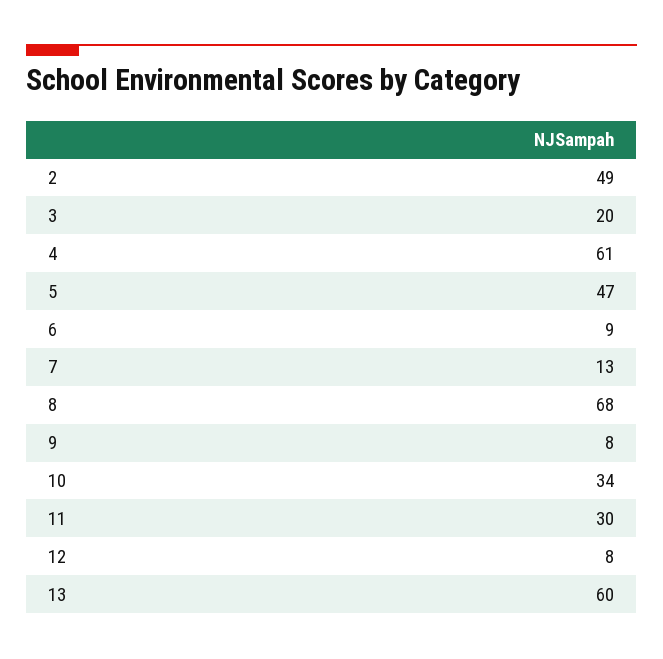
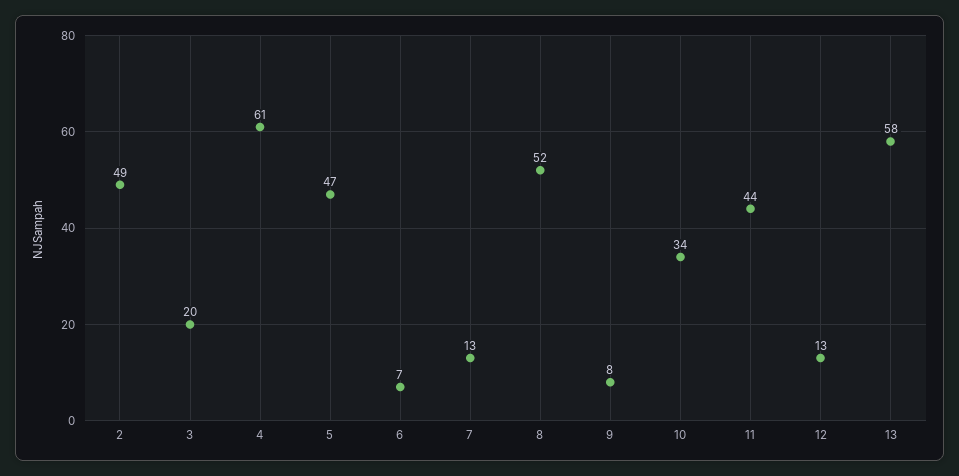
  {
    "2": 49,
    "3": 20,
    "4": 61,
    "5": 47,
-   "6": 9,
+   "6": 7,
    "7": 13,
-   "8": 68,
+   "8": 52,
    "9": 8,
    "10": 34,
-   "11": 30,
+   "11": 44,
-   "12": 8,
+   "12": 13,
-   "13": 60
+   "13": 58
  }

